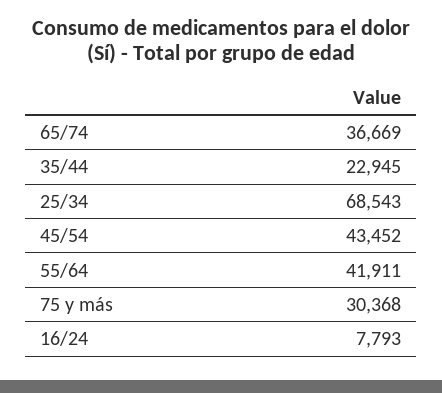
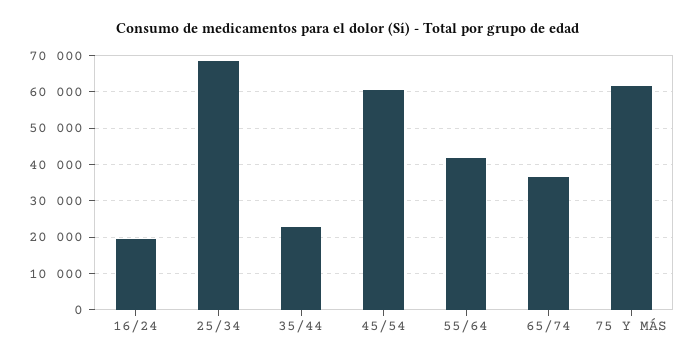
  {
    "65/74": 36669,
    "35/44": 22945,
    "25/34": 68543,
-   "45/54": 43452,
+   "45/54": 60000,
    "55/64": 41911,
-   "75 y más": 30368,
+   "75 y más": 62000,
-   "16/24": 7793
+   "16/24": 20000
  }

